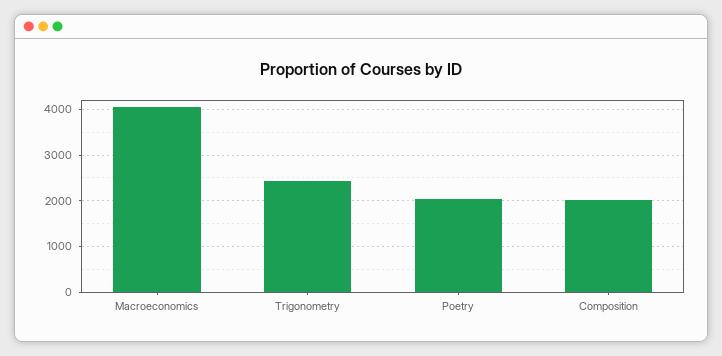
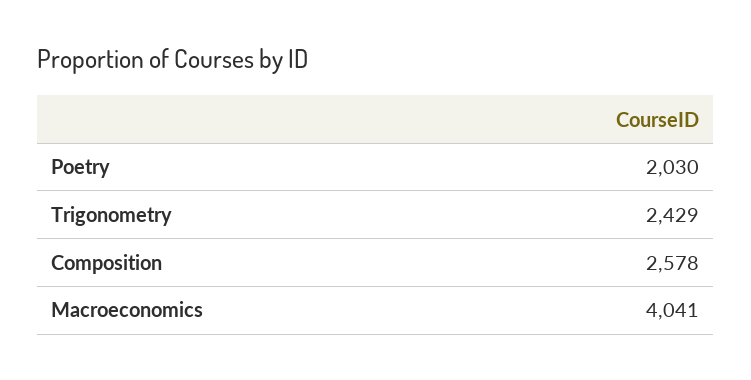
  {
    "Macroeconomics": 4041,
    "Trigonometry": 2429,
    "Poetry": 2030,
-   "Composition": 2000
+   "Composition": 2578
  }

